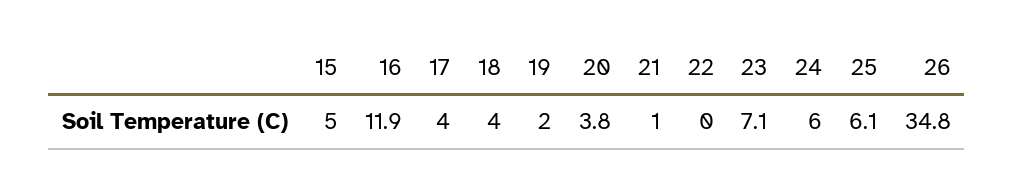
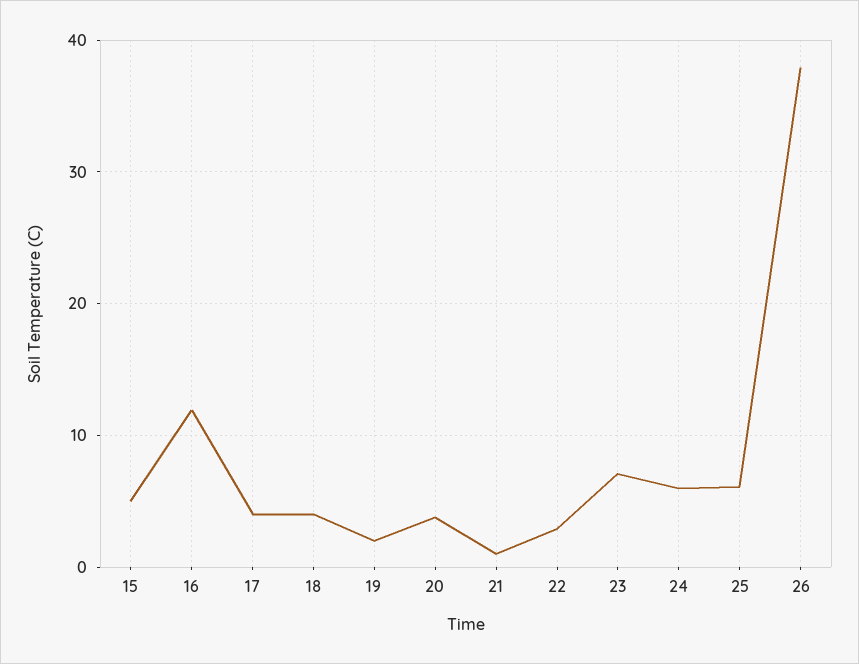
  {
    "15": 5,
    "16": 11.9,
    "17": 4,
    "18": 4,
    "19": 2,
    "20": 3.8,
    "21": 1,
-   "22": 0,
+   "22": 3,
    "23": 7.1,
    "24": 6,
    "25": 6.1,
-   "26": 34.8
+   "26": 38
  }

